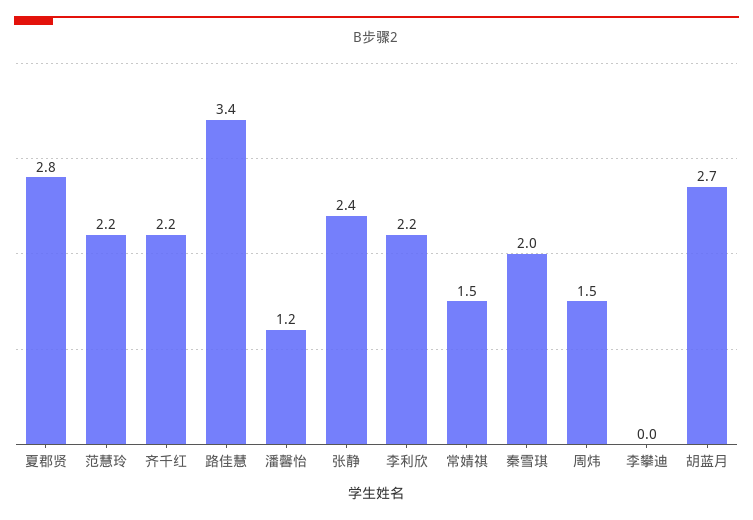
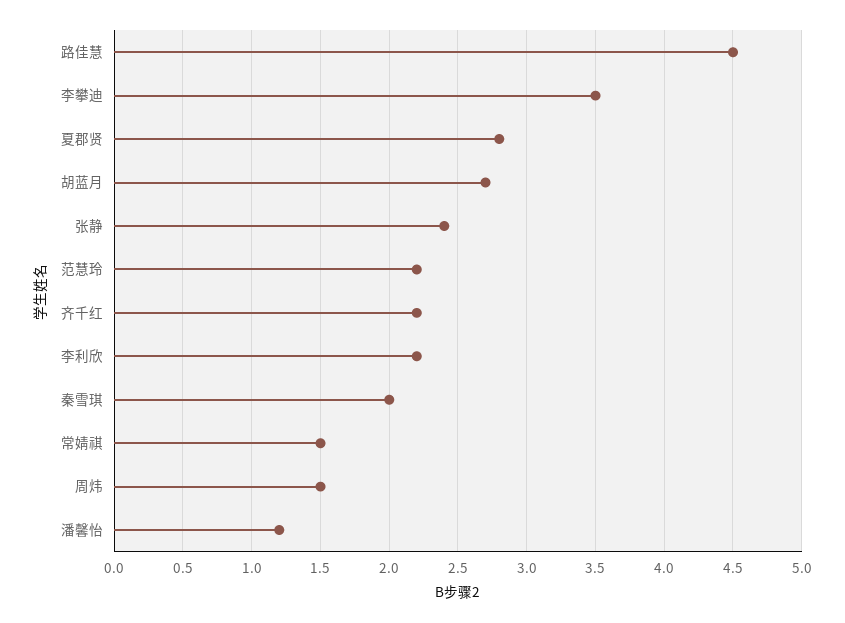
  {
    "夏郡贤": 2.8,
    "范慧玲": 2.2,
    "齐千红": 2.2,
-   "路佳慧": 3.4,
+   "路佳慧": 4.5,
    "潘馨怡": 1.2,
    "张静": 2.4,
    "李利欣": 2.2,
    "常婧祺": 1.5,
    "秦雪琪": 2,
    "周炜": 1.5,
-   "李攀迪": 0,
+   "李攀迪": 3.5,
    "胡蓝月": 2.7
  }

